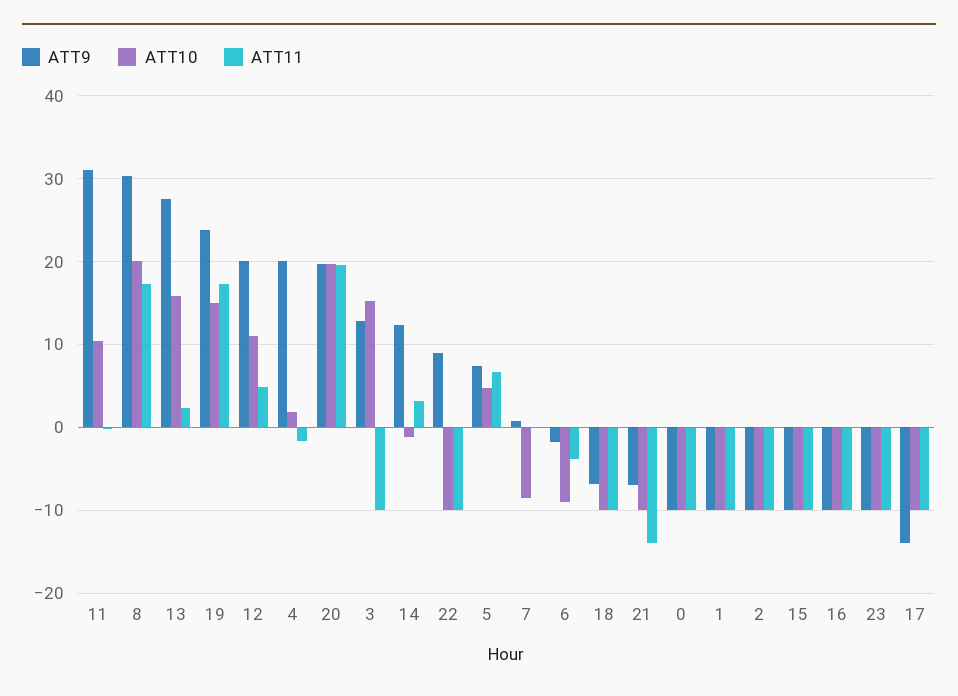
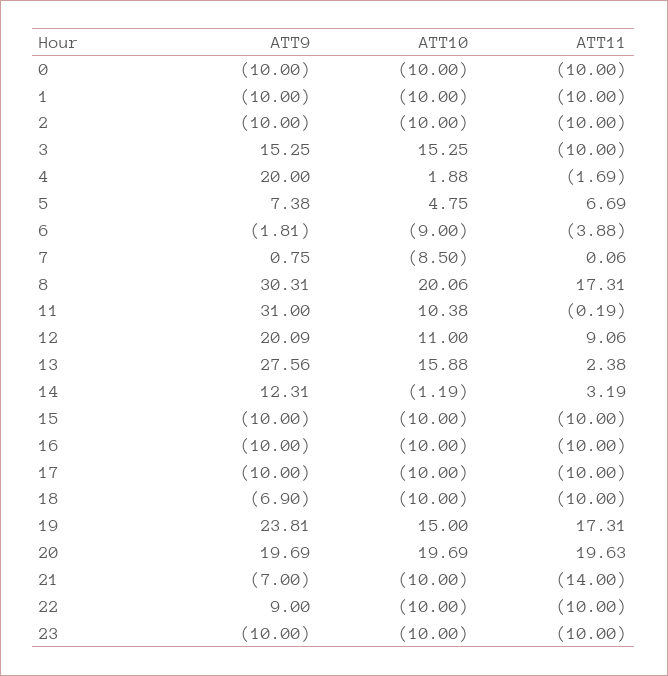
  {
    "ATT9": {
      "11": 31,
      "8": 30.31,
      "13": 27.56,
      "19": 23.81,
      "12": 20.09,
      "4": 20,
      "20": 19.69,
-     "3": 13,
+     "3": 15.25,
      "14": 12.31,
      "22": 9,
      "5": 7.38,
      "7": 0.75,
      "6": -1.81,
      "18": -6.9,
      "21": -7,
      "0": -10,
      "1": -10,
      "2": -10,
      "15": -10,
      "16": -10,
      "23": -10,
-     "17": -14
+     "17": -10
    },
    "ATT10": {
      "11": 10.38,
      "8": 20.06,
      "13": 15.88,
      "19": 15,
      "12": 11,
      "4": 1.88,
      "20": 19.69,
      "3": 15.25,
      "14": -1.19,
      "22": -10,
      "5": 4.75,
      "7": -8.5,
      "6": -9,
      "18": -10,
      "21": -10,
      "0": -10,
      "1": -10,
      "2": -10,
      "15": -10,
      "16": -10,
      "23": -10,
      "17": -10
    },
    "ATT11": {
      "11": -0.19,
      "8": 17.31,
      "13": 2.38,
      "19": 17.31,
-     "12": 5,
+     "12": 9.06,
      "4": -1.69,
      "20": 19.63,
      "3": -10,
      "14": 3.19,
      "22": -10,
      "5": 6.69,
      "7": 0.06,
      "6": -3.88,
      "18": -10,
      "21": -14,
      "0": -10,
      "1": -10,
      "2": -10,
      "15": -10,
      "16": -10,
      "23": -10,
      "17": -10
    }
  }

